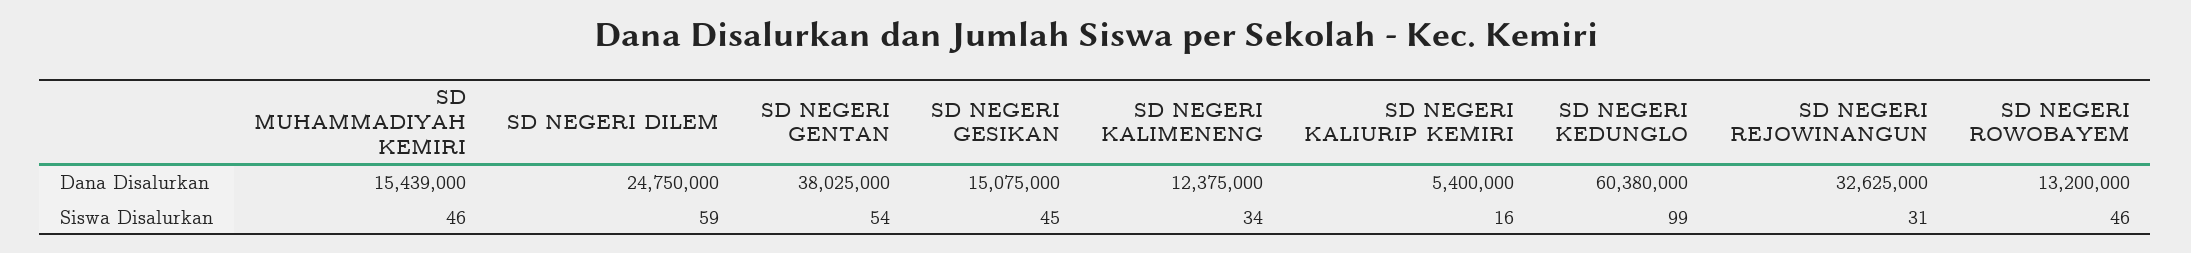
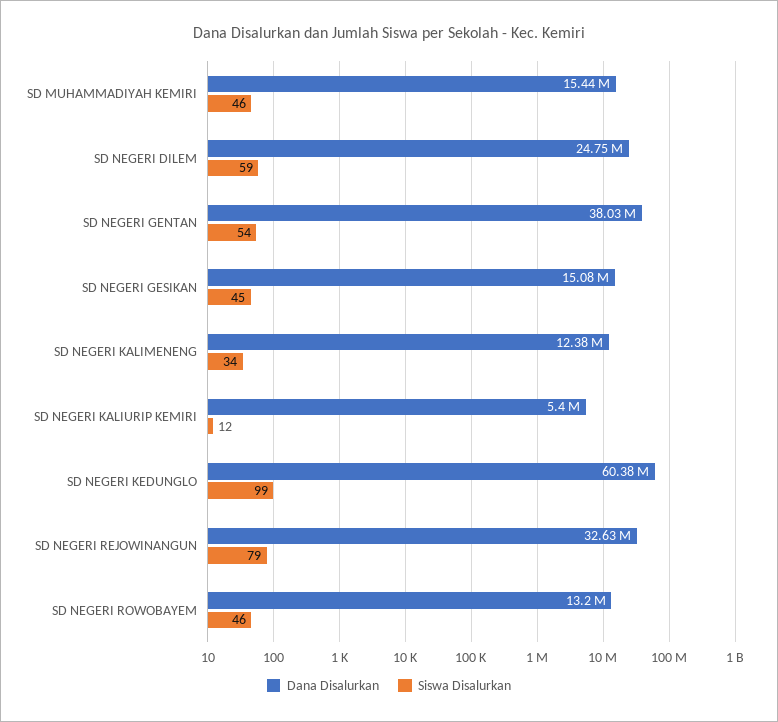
  {
    "Dana Disalurkan": {
      "SD MUHAMMADIYAH KEMIRI": 15439000,
      "SD NEGERI DILEM": 24750000,
      "SD NEGERI GENTAN": 38025000,
      "SD NEGERI GESIKAN": 15075000,
      "SD NEGERI KALIMENENG": 12375000,
      "SD NEGERI KALIURIP KEMIRI": 5400000,
      "SD NEGERI KEDUNGLO": 60380000,
      "SD NEGERI REJOWINANGUN": 32625000,
      "SD NEGERI ROWOBAYEM": 13200000
    },
    "Siswa Disalurkan": {
      "SD MUHAMMADIYAH KEMIRI": 46,
      "SD NEGERI DILEM": 59,
      "SD NEGERI GENTAN": 54,
      "SD NEGERI GESIKAN": 45,
      "SD NEGERI KALIMENENG": 34,
-     "SD NEGERI KALIURIP KEMIRI": 16,
+     "SD NEGERI KALIURIP KEMIRI": 12,
      "SD NEGERI KEDUNGLO": 99,
-     "SD NEGERI REJOWINANGUN": 31,
+     "SD NEGERI REJOWINANGUN": 79,
      "SD NEGERI ROWOBAYEM": 46
    }
  }

